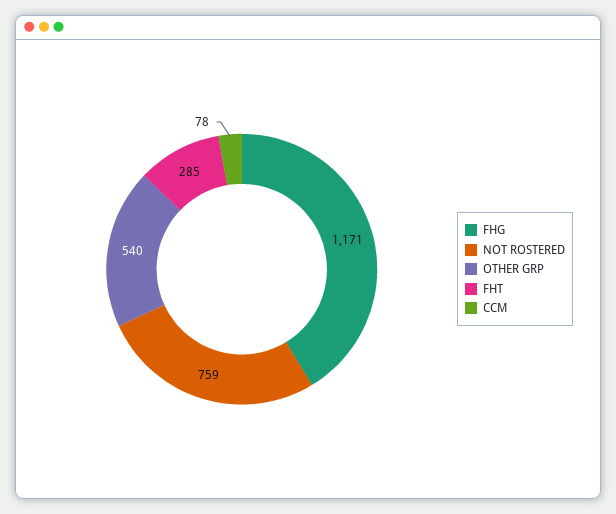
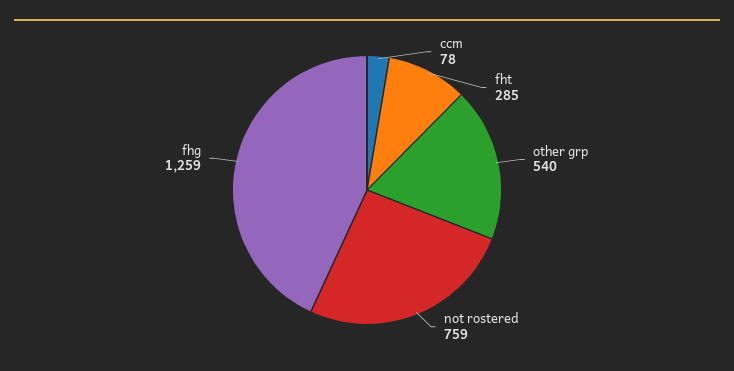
  {
-   "FHG": 1171,
+   "FHG": 1259,
    "NOT ROSTERED": 759,
    "OTHER GRP": 540,
    "FHT": 285,
    "CCM": 78
  }

